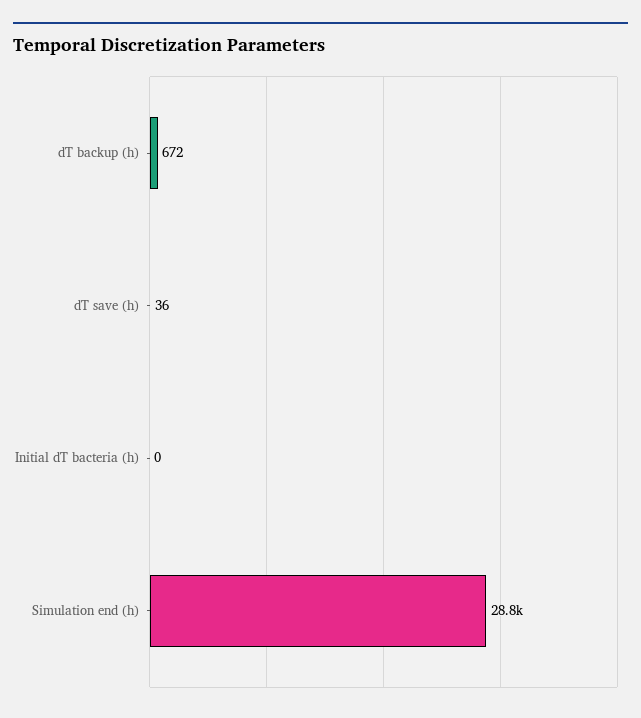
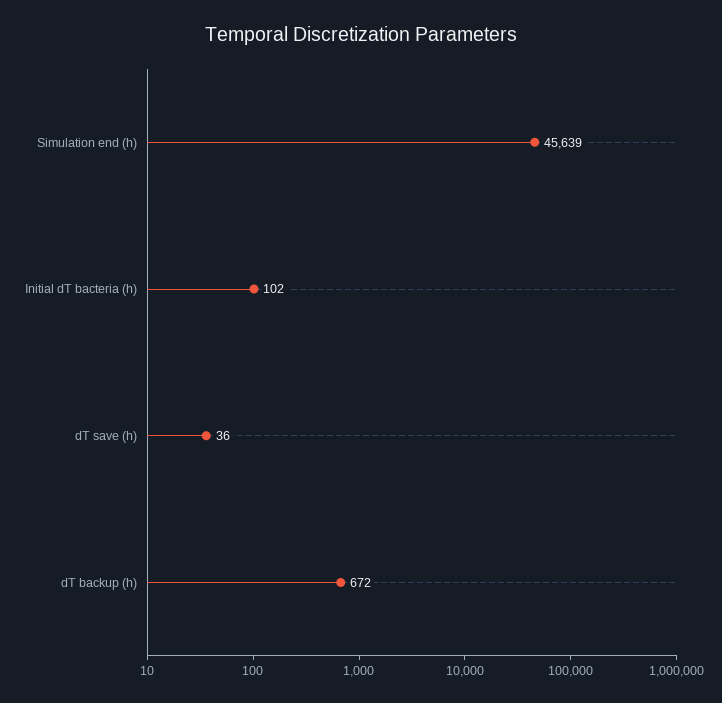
  {
    "dT backup (h)": 672,
    "dT save (h)": 36,
-   "Initial dT bacteria (h)": 0,
+   "Initial dT bacteria (h)": 102,
-   "Simulation end (h)": 28800
+   "Simulation end (h)": 45639
  }

